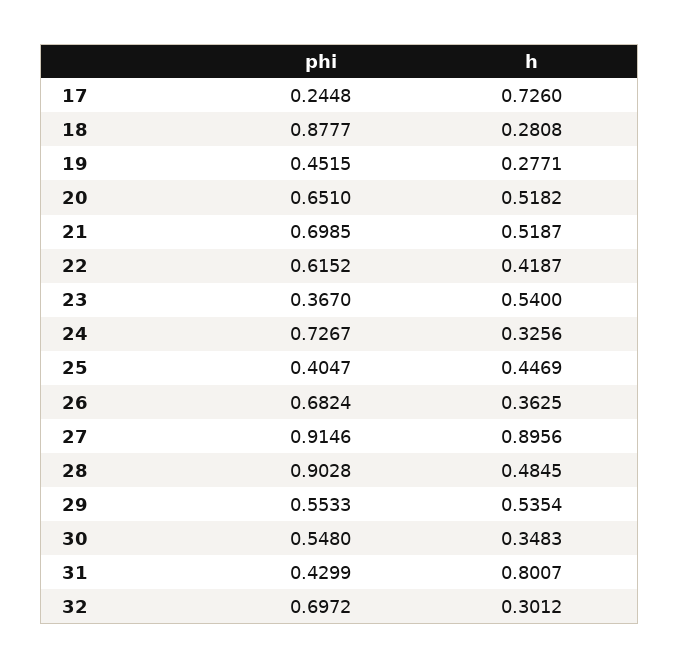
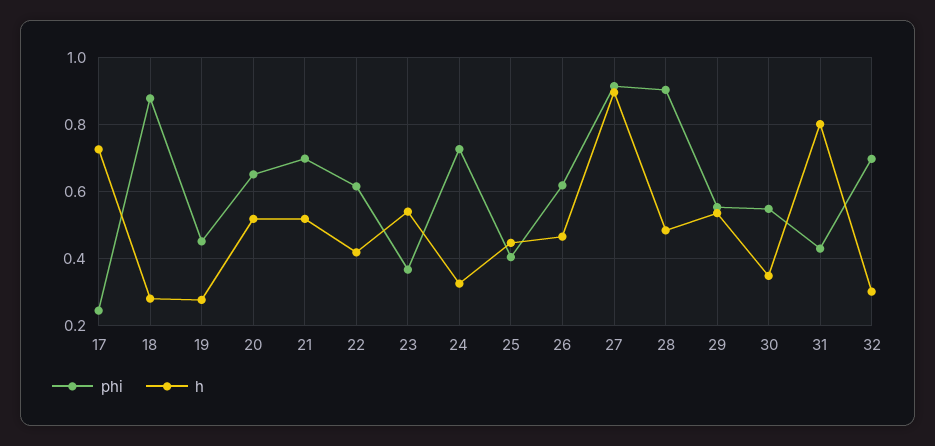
  {
    "phi": {
      "17": 0.2448,
      "18": 0.8777,
      "19": 0.4515,
      "20": 0.651,
      "21": 0.6985,
      "22": 0.6152,
      "23": 0.367,
      "24": 0.7267,
      "25": 0.4047,
-     "26": 0.6824,
+     "26": 0.62,
      "27": 0.9146,
      "28": 0.9028,
      "29": 0.5533,
      "30": 0.548,
      "31": 0.4299,
      "32": 0.6972
    },
    "h": {
      "17": 0.726,
      "18": 0.2808,
      "19": 0.2771,
      "20": 0.5182,
      "21": 0.5187,
      "22": 0.4187,
      "23": 0.54,
      "24": 0.3256,
      "25": 0.4469,
-     "26": 0.3625,
+     "26": 0.46,
      "27": 0.8956,
      "28": 0.4845,
      "29": 0.5354,
      "30": 0.3483,
      "31": 0.8007,
      "32": 0.3012
    }
  }

